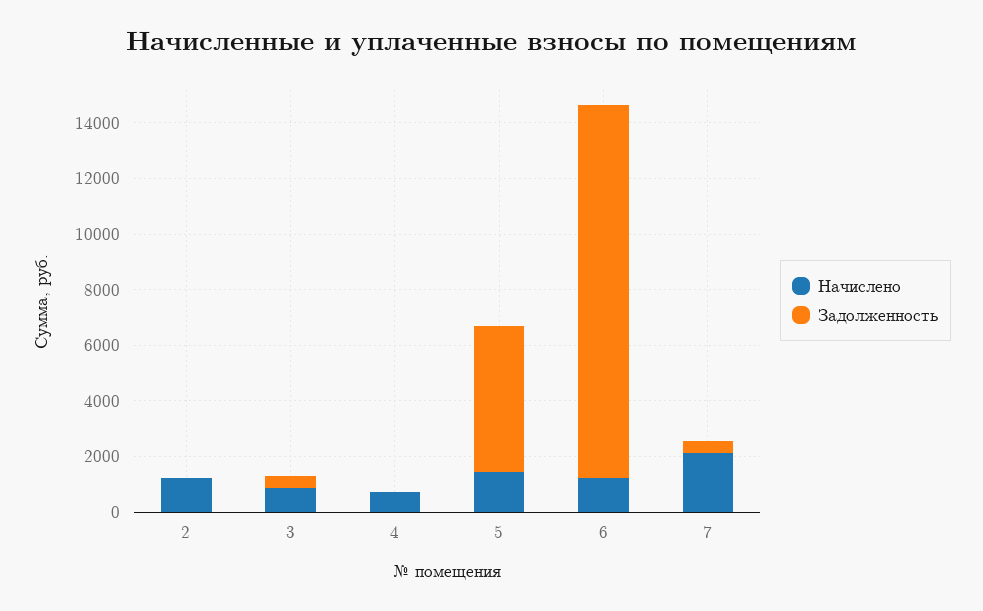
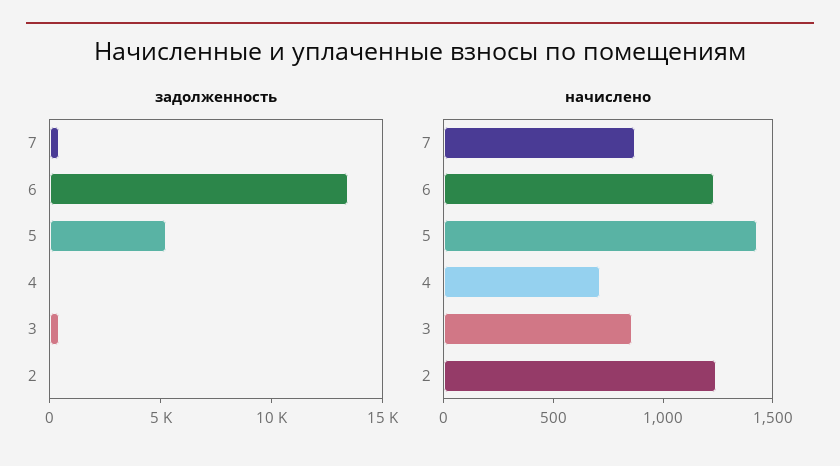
  {
    "Начислено": {
      "2": 1200,
      "3": 900,
      "4": 700,
      "5": 1400,
      "6": 1200,
-     "7": 2000
+     "7": 900
    },
    "Задолженность": {
      "2": 0,
      "3": 500,
      "4": 0,
      "5": 5000,
      "6": 13500,
      "7": 500
    }
  }

